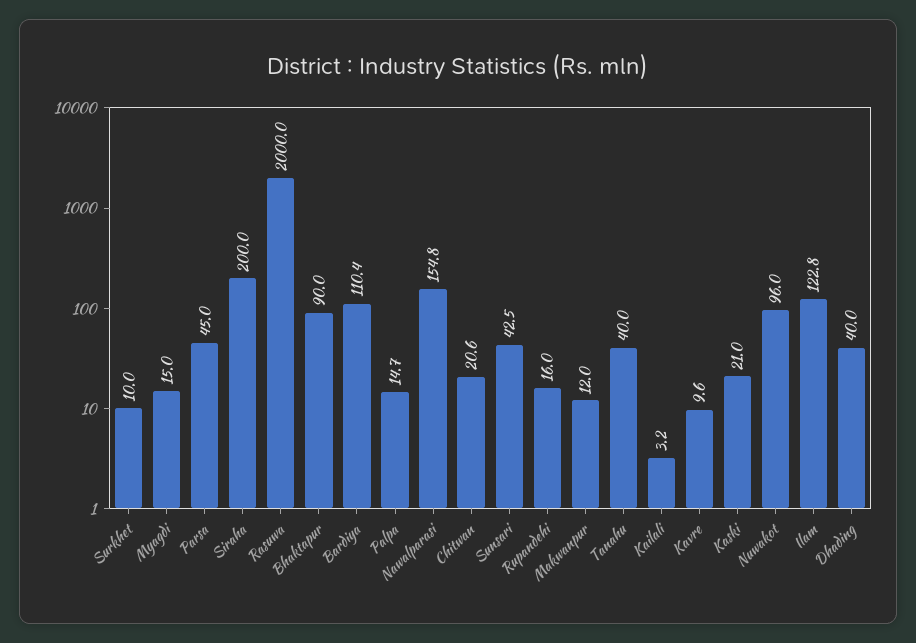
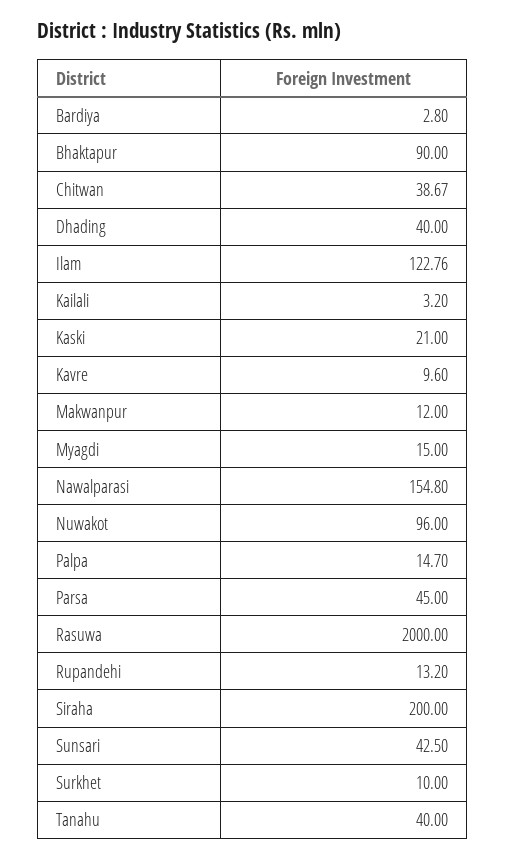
  {
    "Surkhet": 10,
    "Myagdi": 15,
    "Parsa": 45,
    "Siraha": 200,
    "Rasuwa": 2000,
    "Bhaktapur": 90,
-   "Bardiya": 110.4,
+   "Bardiya": 2.8,
    "Palpa": 14.7,
    "Nawalparasi": 154.8,
-   "Chitwan": 20.6,
+   "Chitwan": 38.67,
    "Sunsari": 42.5,
-   "Rupandehi": 16,
+   "Rupandehi": 13.2,
    "Makwanpur": 12,
    "Tanahu": 40,
    "Kailali": 3.2,
    "Kavre": 9.6,
    "Kaski": 21,
    "Nuwakot": 96,
    "Ilam": 122.76,
    "Dhading": 40
  }

